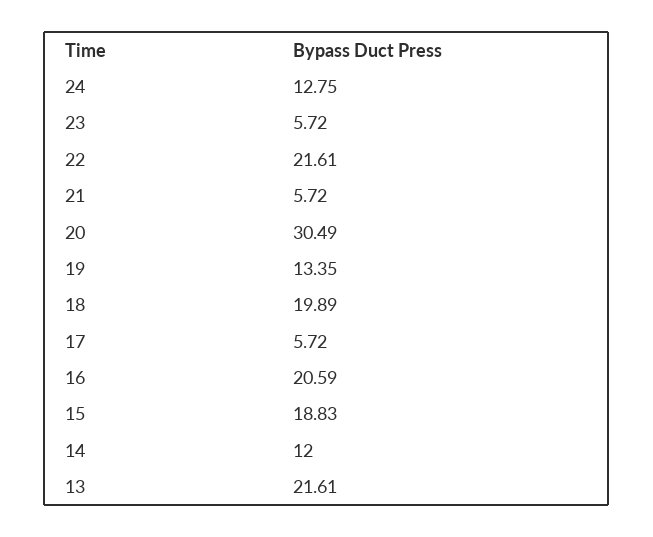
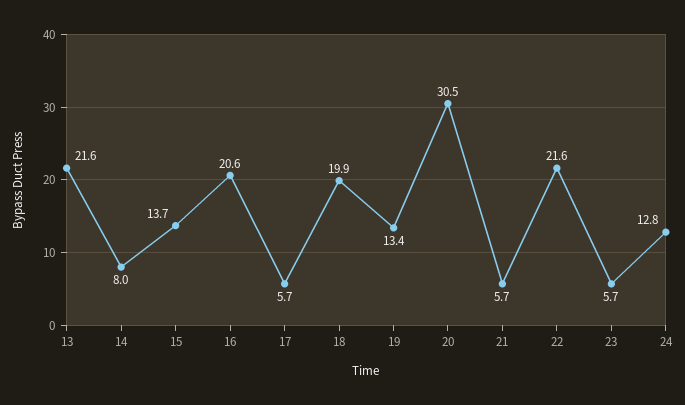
  {
    "24": 12.75,
    "23": 5.72,
    "22": 21.61,
    "21": 5.72,
    "20": 30.49,
    "19": 13.35,
    "18": 19.89,
    "17": 5.72,
    "16": 20.59,
-   "15": 18.83,
+   "15": 13.7,
-   "14": 12,
+   "14": 8,
    "13": 21.61
  }

